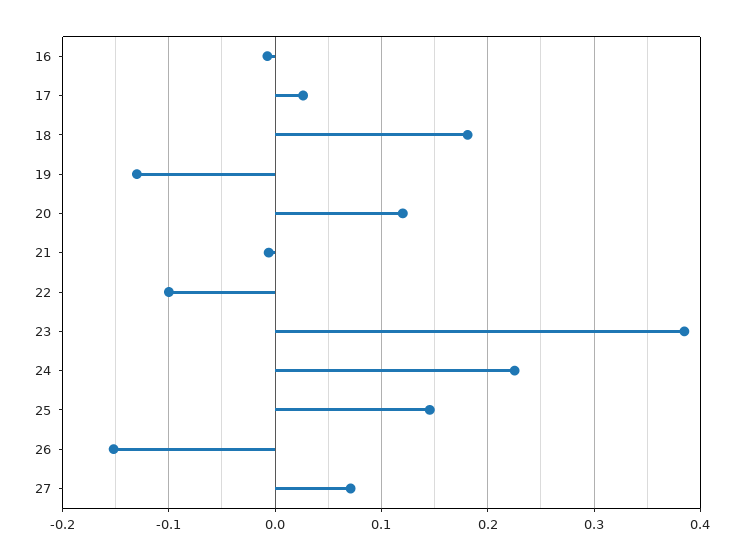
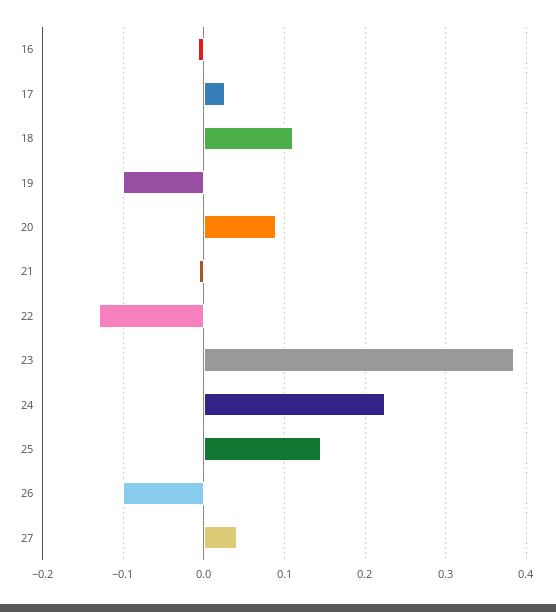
  {
    "16": -0.01,
    "17": 0.03,
-   "18": 0.18,
+   "18": 0.11,
-   "19": -0.13,
+   "19": -0.1,
-   "20": 0.12,
+   "20": 0.09,
    "21": -0.01,
-   "22": -0.1,
+   "22": -0.13,
    "23": 0.38,
    "24": 0.23,
    "25": 0.15,
-   "26": -0.15,
+   "26": -0.1,
-   "27": 0.07
+   "27": 0.04
  }

